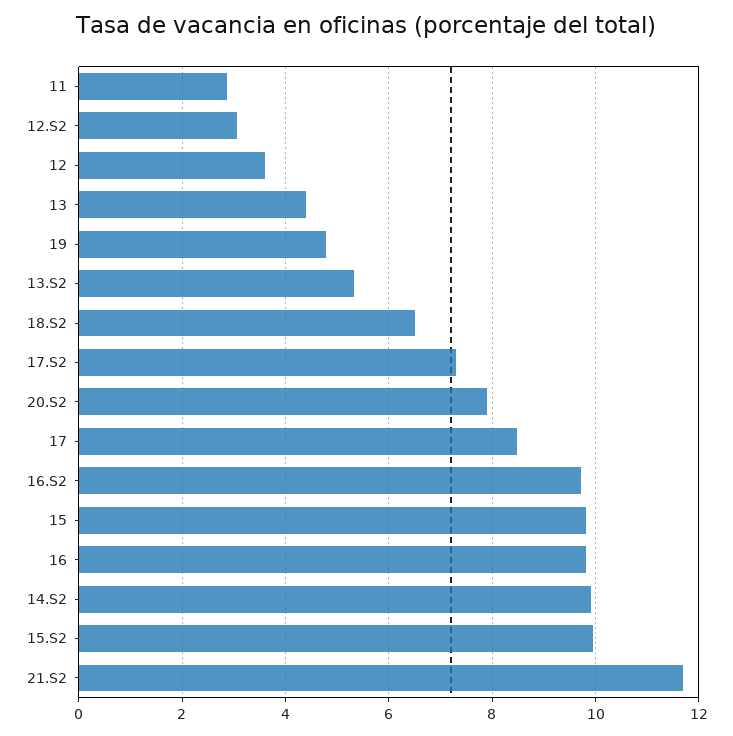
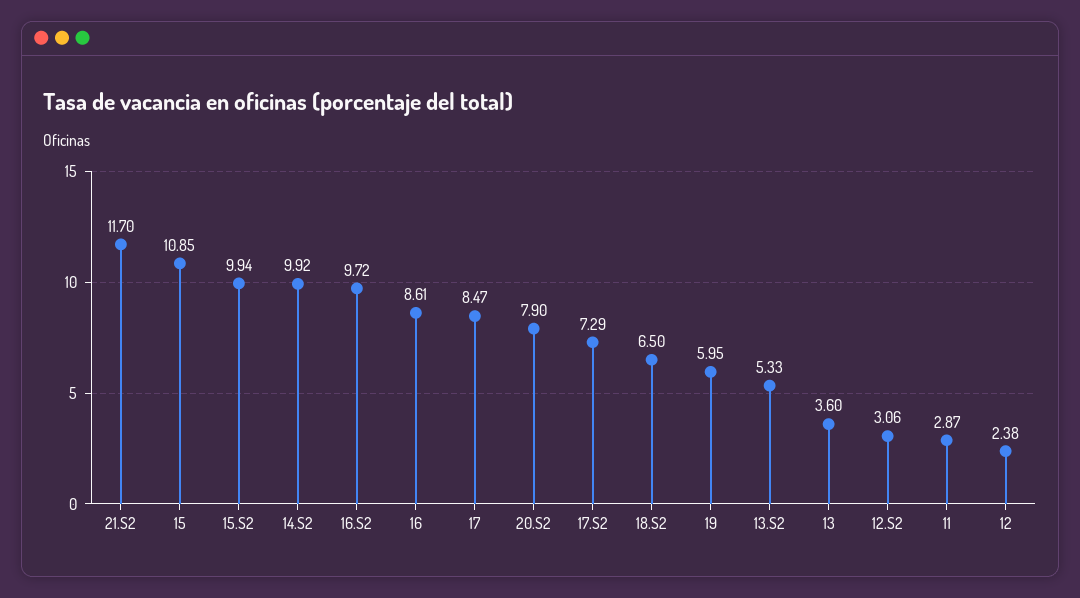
  {
    "11": 2.87,
    "12.S2": 3.06,
-   "12": 3.6,
+   "12": 2.38,
-   "13": 4.4,
+   "13": 3.6,
-   "19": 4.8,
+   "19": 5.95,
    "13.S2": 5.33,
    "18.S2": 6.5,
    "17.S2": 7.29,
    "20.S2": 7.9,
    "17": 8.47,
    "16.S2": 9.72,
-   "15": 9.8,
+   "15": 10.85,
-   "16": 9.8,
+   "16": 8.61,
    "14.S2": 9.92,
    "15.S2": 9.94,
    "21.S2": 11.7
  }

